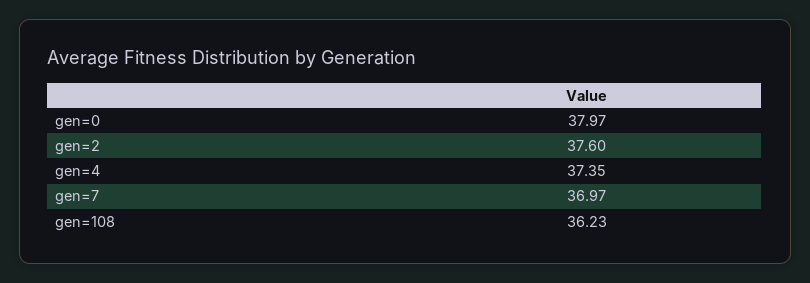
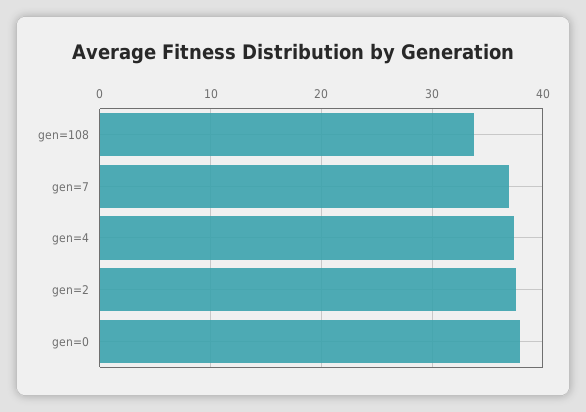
  {
    "gen=0": 37.97,
    "gen=2": 37.6,
    "gen=4": 37.35,
    "gen=7": 36.97,
-   "gen=108": 36.23
+   "gen=108": 34
  }

